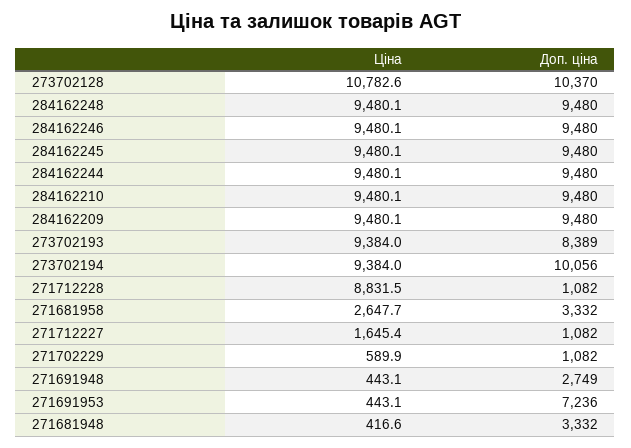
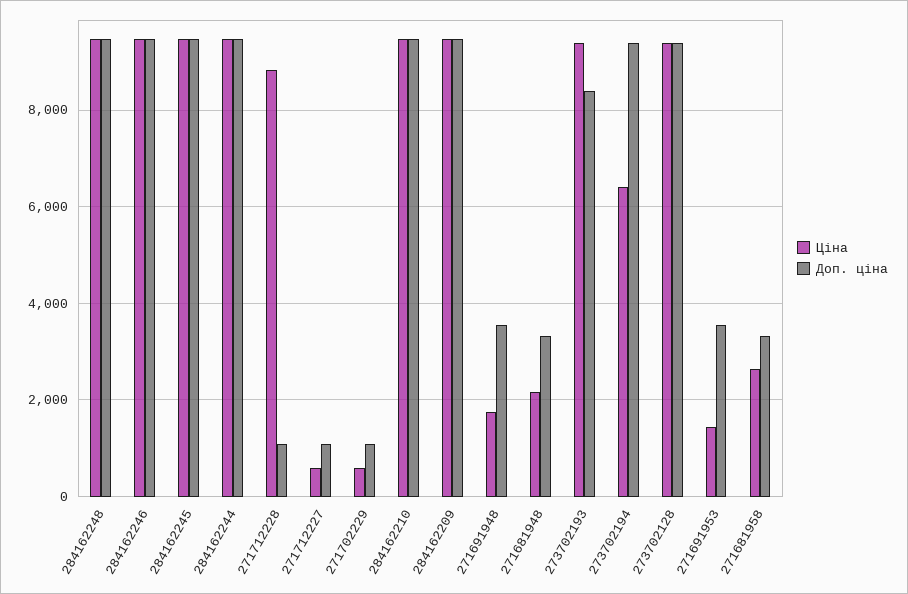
  {
    "Ціна": {
-     "273702128": 10782.6,
+     "273702128": 9400,
      "284162248": 9480.1,
      "284162246": 9480.1,
      "284162245": 9480.1,
      "284162244": 9480.1,
      "284162210": 9480.1,
      "284162209": 9480.1,
      "273702193": 9384,
-     "273702194": 9384,
+     "273702194": 6400,
      "271712228": 8831.5,
      "271681958": 2647.7,
-     "271712227": 1645.4,
+     "271712227": 600,
      "271702229": 589.9,
-     "271691948": 443.1,
+     "271691948": 1800,
-     "271691953": 443.1,
+     "271691953": 1400,
-     "271681948": 416.6
+     "271681948": 2200
    },
    "Доп. ціна": {
-     "273702128": 10370,
+     "273702128": 9400,
      "284162248": 9480,
      "284162246": 9480,
      "284162245": 9480,
      "284162244": 9480,
      "284162210": 9480,
      "284162209": 9480,
      "273702193": 8389,
-     "273702194": 10056,
+     "273702194": 9400,
      "271712228": 1082,
      "271681958": 3332,
      "271712227": 1082,
      "271702229": 1082,
-     "271691948": 2749,
+     "271691948": 3600,
-     "271691953": 7236,
+     "271691953": 3600,
      "271681948": 3332
    }
  }

